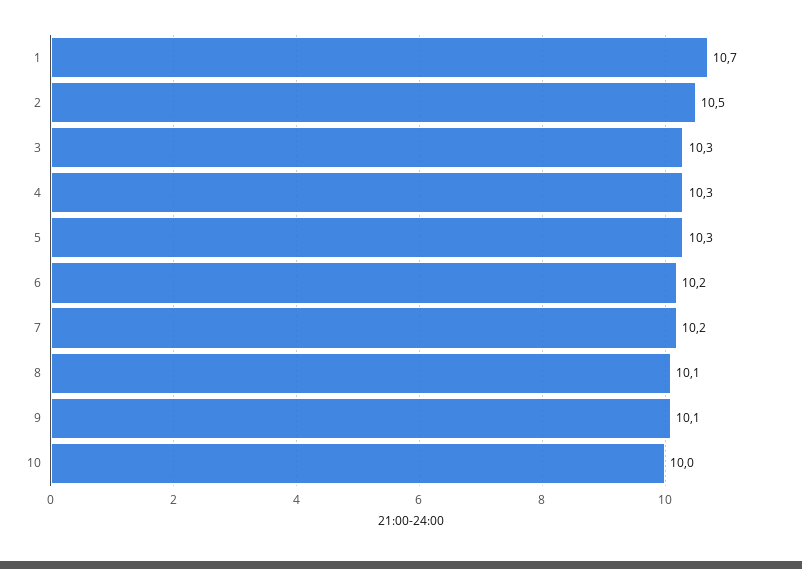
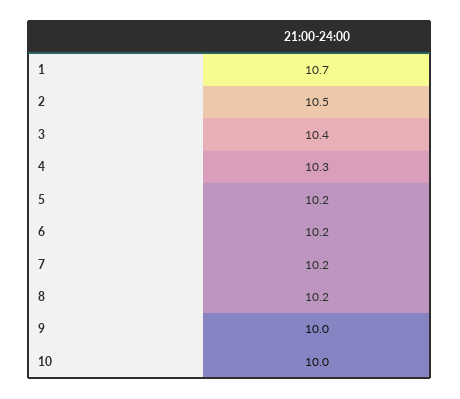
  {
    "1": 10.7,
    "2": 10.5,
-   "3": 10.3,
+   "3": 10.4,
    "4": 10.3,
-   "5": 10.3,
+   "5": 10.2,
    "6": 10.2,
    "7": 10.2,
-   "8": 10.1,
+   "8": 10.2,
-   "9": 10.1,
+   "9": 10,
    "10": 10
  }

